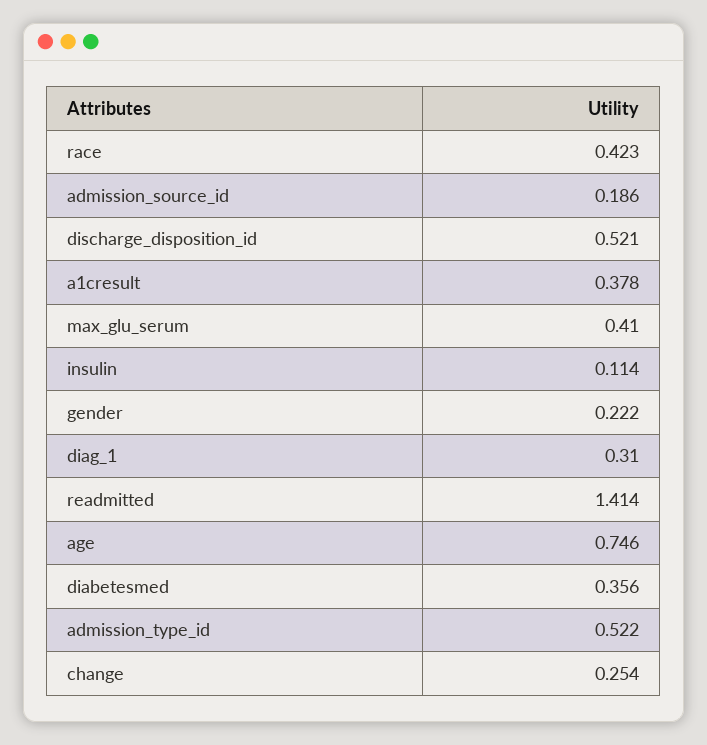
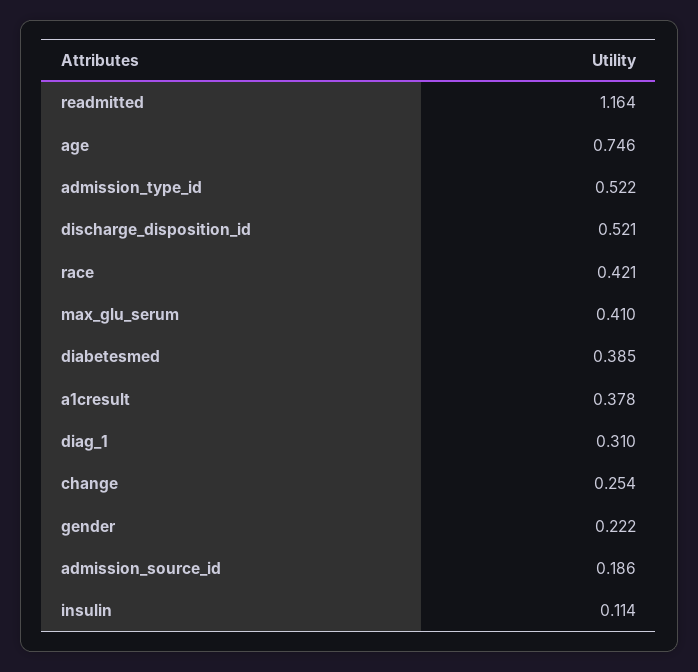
  {
-   "race": 0.423,
+   "race": 0.421,
    "admission_source_id": 0.186,
    "discharge_disposition_id": 0.521,
    "a1cresult": 0.378,
    "max_glu_serum": 0.41,
    "insulin": 0.114,
    "gender": 0.222,
    "diag_1": 0.31,
-   "readmitted": 1.414,
+   "readmitted": 1.164,
    "age": 0.746,
-   "diabetesmed": 0.356,
+   "diabetesmed": 0.385,
    "admission_type_id": 0.522,
    "change": 0.254
  }

